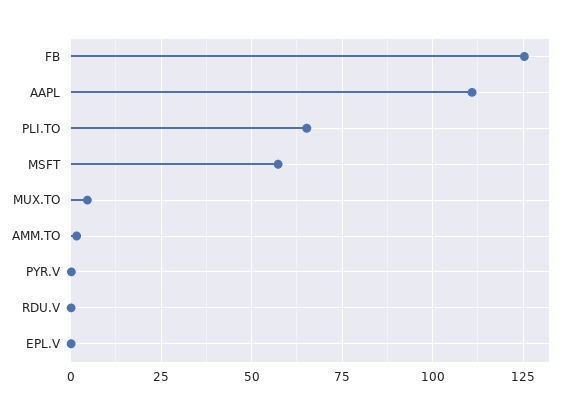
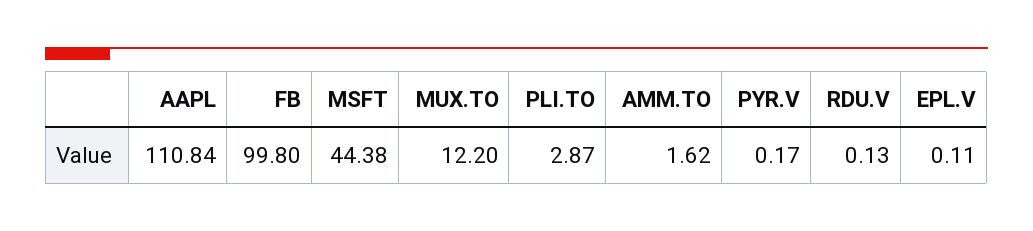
  {
-   "FB": 125,
+   "FB": 99.8,
    "AAPL": 110.84,
-   "PLI.TO": 65,
+   "PLI.TO": 2.87,
-   "MSFT": 57.5,
+   "MSFT": 44.38,
-   "MUX.TO": 5,
+   "MUX.TO": 12.2,
    "AMM.TO": 1.62,
    "PYR.V": 0.17,
    "RDU.V": 0.13,
    "EPL.V": 0.11
  }

